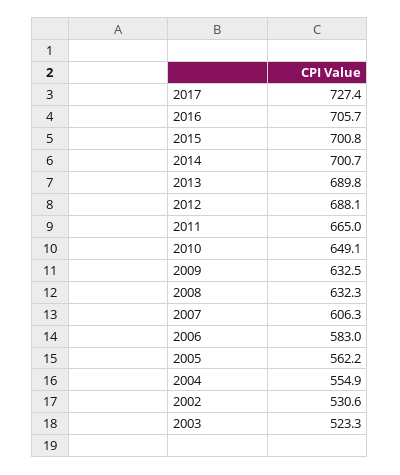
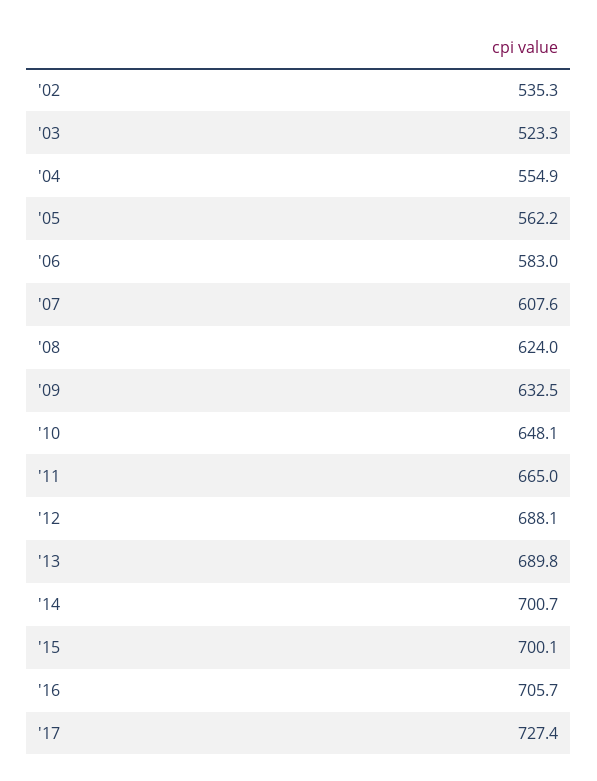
  {
    "2017": 727.4,
    "2016": 705.7,
-   "2015": 700.8,
+   "2015": 700.1,
    "2014": 700.7,
    "2013": 689.8,
    "2012": 688.1,
    "2011": 665,
-   "2010": 649.1,
+   "2010": 648.1,
    "2009": 632.5,
-   "2008": 632.3,
+   "2008": 624,
-   "2007": 606.3,
+   "2007": 607.6,
    "2006": 583,
    "2005": 562.2,
    "2004": 554.9,
-   "2002": 530.6,
+   "2002": 535.3,
    "2003": 523.3
  }

